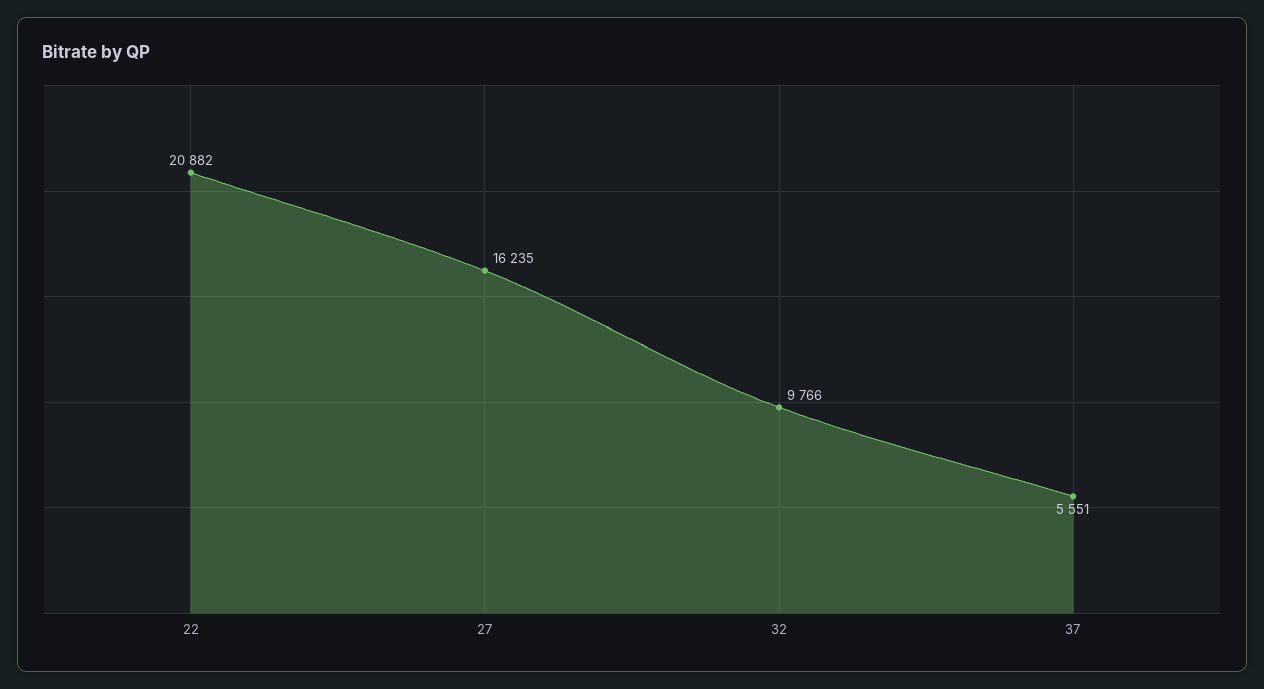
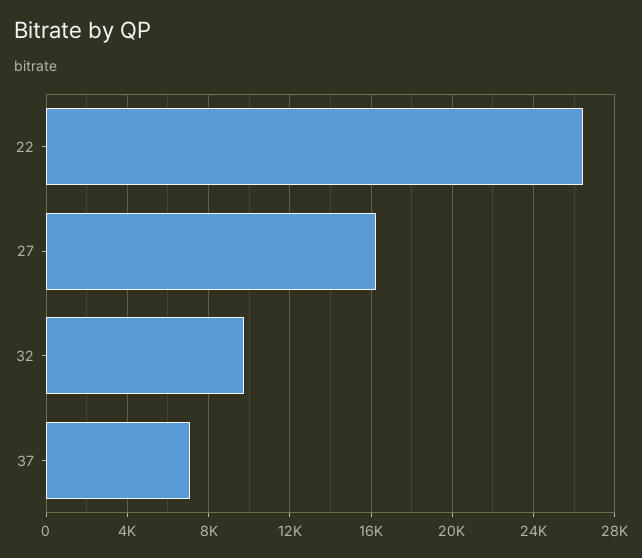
  {
-   "22": 20882,
+   "22": 26500,
    "27": 16235,
    "32": 9766,
-   "37": 5551
+   "37": 7000
  }

